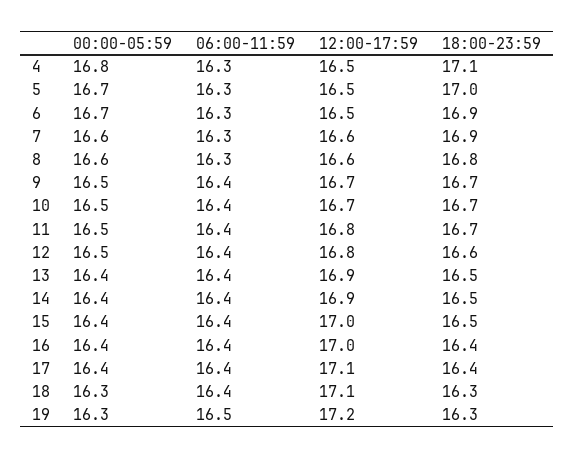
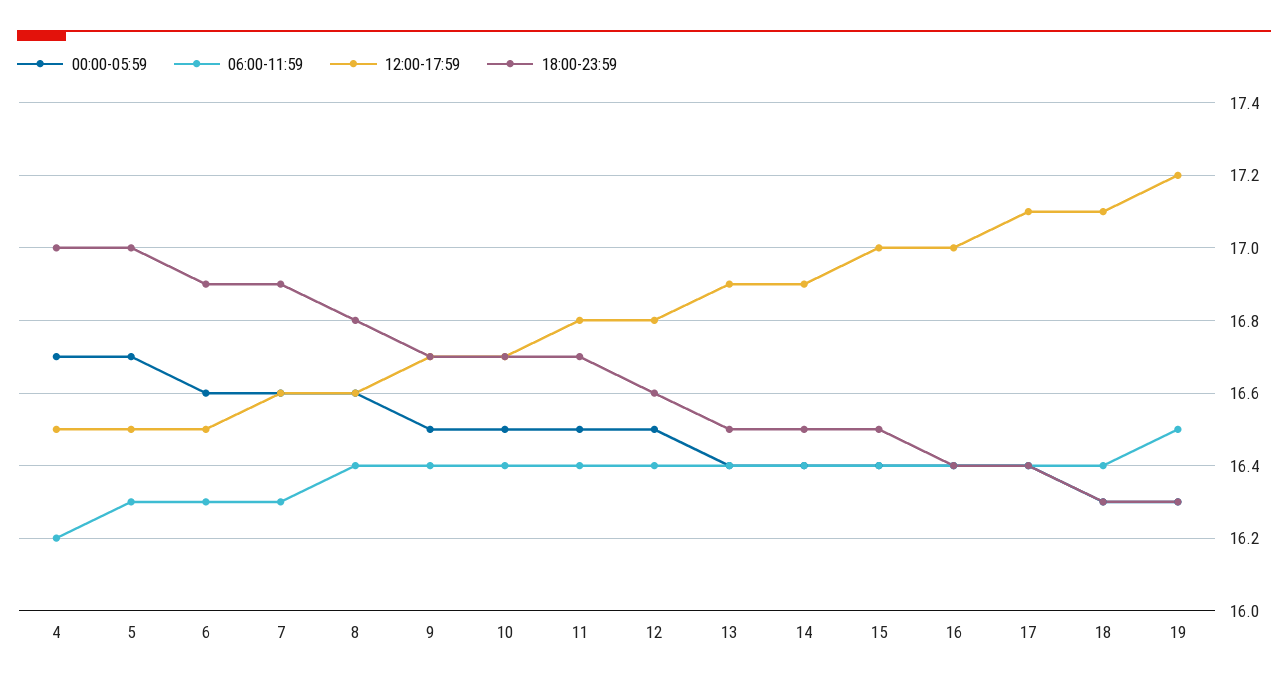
  {
    "00:00-05:59": {
-     "4": 16.8,
+     "4": 16.7,
      "5": 16.7,
-     "6": 16.7,
+     "6": 16.6,
      "7": 16.6,
      "8": 16.6,
      "9": 16.5,
      "10": 16.5,
      "11": 16.5,
      "12": 16.5,
      "13": 16.4,
      "14": 16.4,
      "15": 16.4,
      "16": 16.4,
      "17": 16.4,
      "18": 16.3,
      "19": 16.3
    },
    "06:00-11:59": {
-     "4": 16.3,
+     "4": 16.2,
      "5": 16.3,
      "6": 16.3,
      "7": 16.3,
-     "8": 16.3,
+     "8": 16.4,
      "9": 16.4,
      "10": 16.4,
      "11": 16.4,
      "12": 16.4,
      "13": 16.4,
      "14": 16.4,
      "15": 16.4,
      "16": 16.4,
      "17": 16.4,
      "18": 16.4,
      "19": 16.5
    },
    "12:00-17:59": {
      "4": 16.5,
      "5": 16.5,
      "6": 16.5,
      "7": 16.6,
      "8": 16.6,
      "9": 16.7,
      "10": 16.7,
      "11": 16.8,
      "12": 16.8,
      "13": 16.9,
      "14": 16.9,
      "15": 17,
      "16": 17,
      "17": 17.1,
      "18": 17.1,
      "19": 17.2
    },
    "18:00-23:59": {
-     "4": 17.1,
+     "4": 17,
      "5": 17,
      "6": 16.9,
      "7": 16.9,
      "8": 16.8,
      "9": 16.7,
      "10": 16.7,
      "11": 16.7,
      "12": 16.6,
      "13": 16.5,
      "14": 16.5,
      "15": 16.5,
      "16": 16.4,
      "17": 16.4,
      "18": 16.3,
      "19": 16.3
    }
  }

